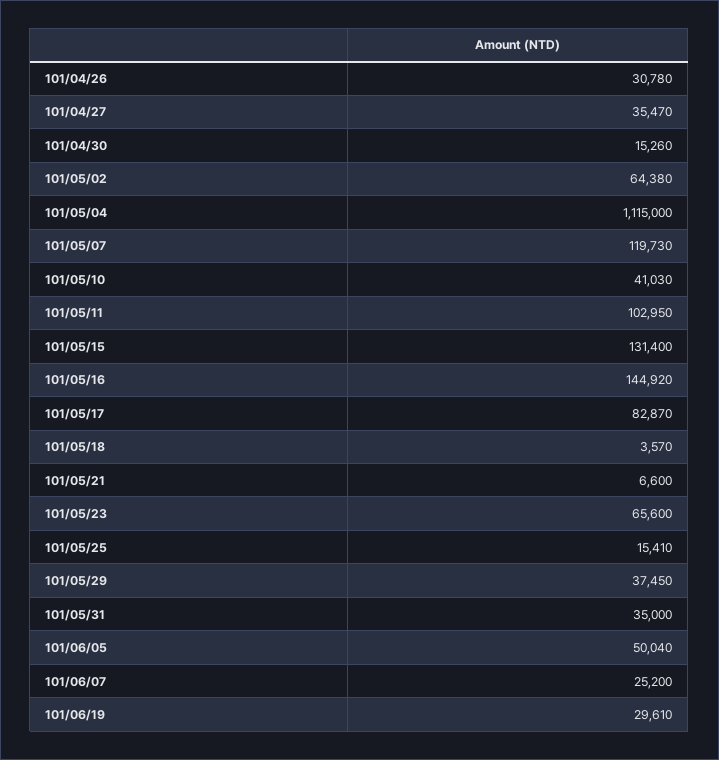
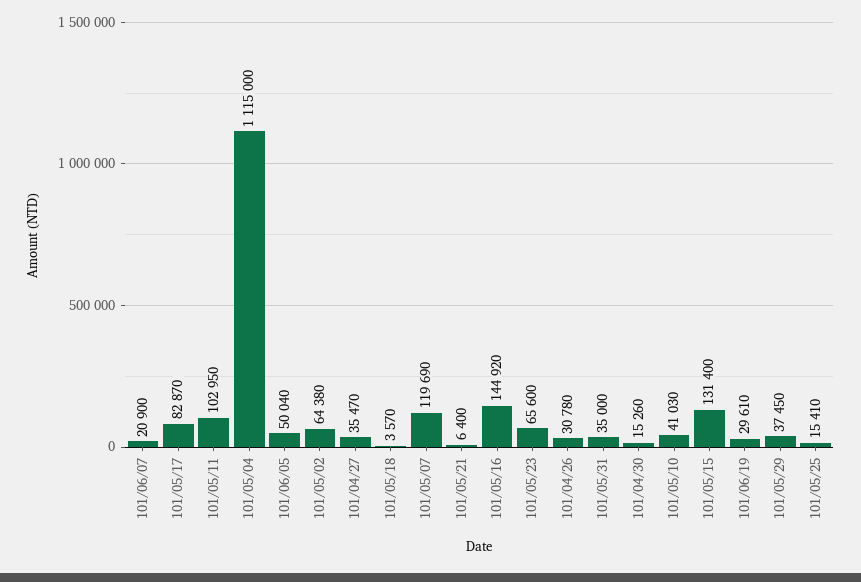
  {
    "101/04/26": 30780,
    "101/04/27": 35470,
    "101/04/30": 15260,
    "101/05/02": 64380,
    "101/05/04": 1115000,
-   "101/05/07": 119730,
+   "101/05/07": 119690,
    "101/05/10": 41030,
    "101/05/11": 102950,
    "101/05/15": 131400,
    "101/05/16": 144920,
    "101/05/17": 82870,
    "101/05/18": 3570,
-   "101/05/21": 6600,
+   "101/05/21": 6400,
    "101/05/23": 65600,
    "101/05/25": 15410,
    "101/05/29": 37450,
    "101/05/31": 35000,
    "101/06/05": 50040,
-   "101/06/07": 25200,
+   "101/06/07": 20900,
    "101/06/19": 29610
  }

